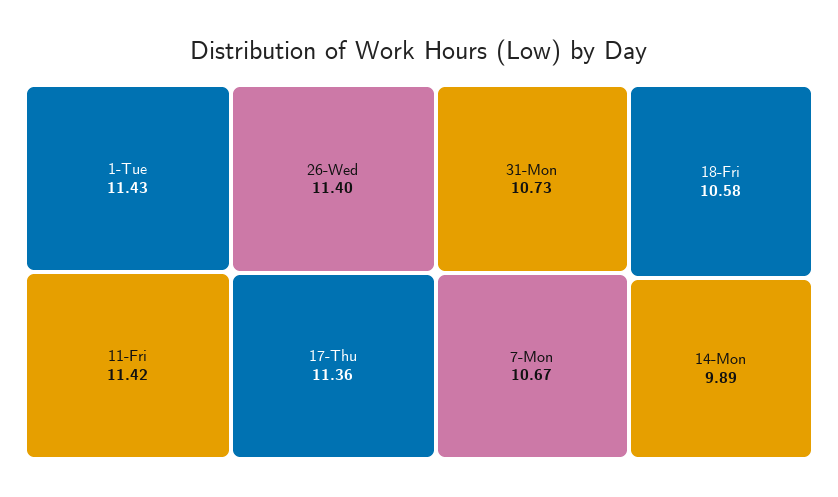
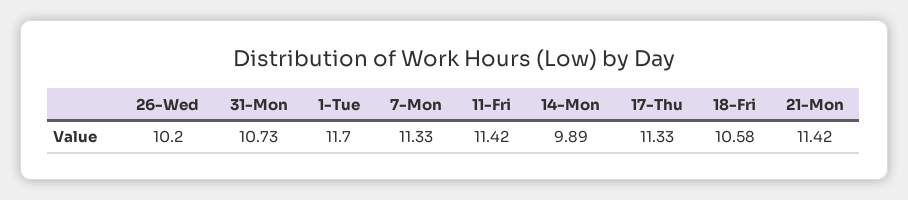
  {
-   "1-Tue": 11.43,
+   "1-Tue": 11.7,
    "11-Fri": 11.42,
-   "26-Wed": 11.4,
+   "26-Wed": 10.2,
-   "17-Thu": 11.36,
+   "17-Thu": 11.33,
    "31-Mon": 10.73,
-   "7-Mon": 10.67,
+   "7-Mon": 11.33,
    "18-Fri": 10.58,
-   "14-Mon": 9.89
+   "14-Mon": 9.89,
+   "21-Mon": 11.42
  }

